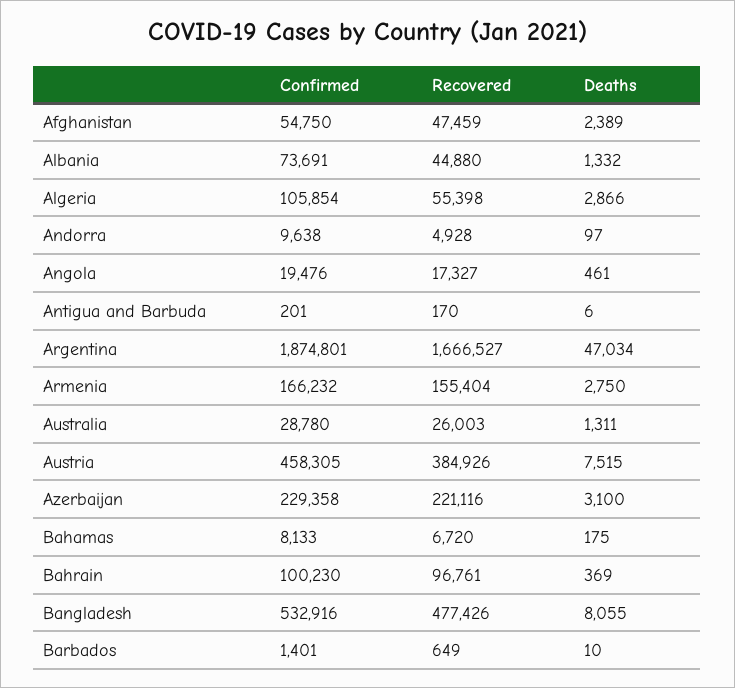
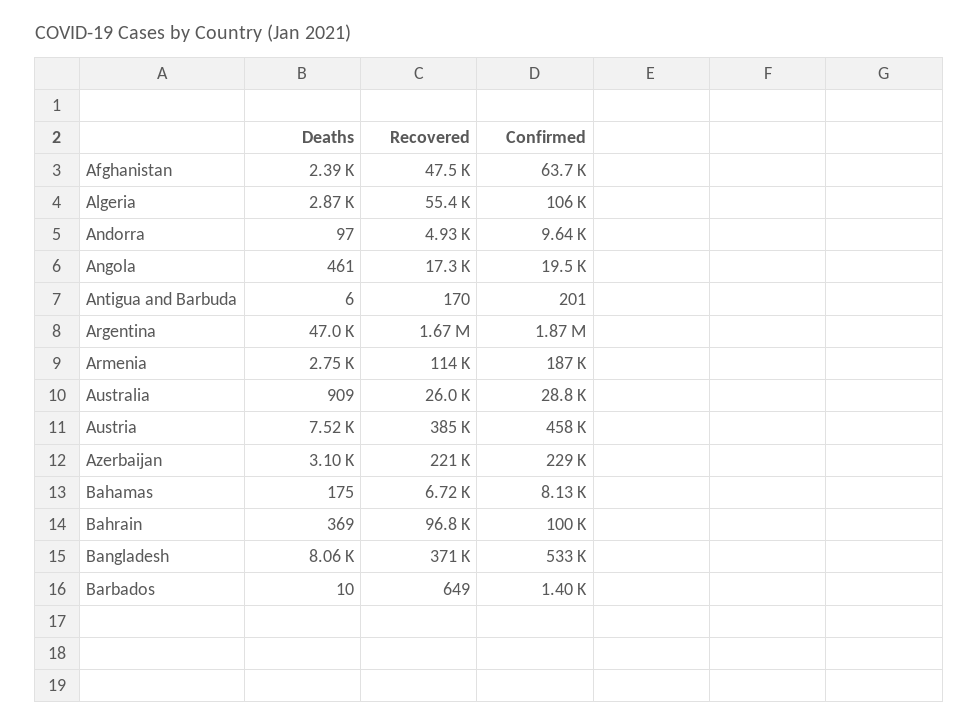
  {
    "Confirmed": {
-     "Afghanistan": 54750,
+     "Afghanistan": 63700,
-     "Albania": 73691,
      "Algeria": 105854,
      "Andorra": 9638,
      "Angola": 19476,
      "Antigua and Barbuda": 201,
      "Argentina": 1874801,
-     "Armenia": 166232,
+     "Armenia": 187000,
      "Australia": 28780,
      "Austria": 458305,
      "Azerbaijan": 229358,
      "Bahamas": 8133,
      "Bahrain": 100230,
      "Bangladesh": 532916,
      "Barbados": 1401
    },
    "Recovered": {
      "Afghanistan": 47459,
-     "Albania": 44880,
      "Algeria": 55398,
      "Andorra": 4928,
      "Angola": 17327,
      "Antigua and Barbuda": 170,
      "Argentina": 1666527,
-     "Armenia": 155404,
+     "Armenia": 114000,
      "Australia": 26003,
      "Austria": 384926,
      "Azerbaijan": 221116,
      "Bahamas": 6720,
      "Bahrain": 96761,
-     "Bangladesh": 477426,
+     "Bangladesh": 371000,
      "Barbados": 649
    },
    "Deaths": {
      "Afghanistan": 2389,
-     "Albania": 1332,
      "Algeria": 2866,
      "Andorra": 97,
      "Angola": 461,
      "Antigua and Barbuda": 6,
      "Argentina": 47034,
      "Armenia": 2750,
-     "Australia": 1311,
+     "Australia": 909,
      "Austria": 7515,
      "Azerbaijan": 3100,
      "Bahamas": 175,
      "Bahrain": 369,
      "Bangladesh": 8055,
      "Barbados": 10
    }
  }

